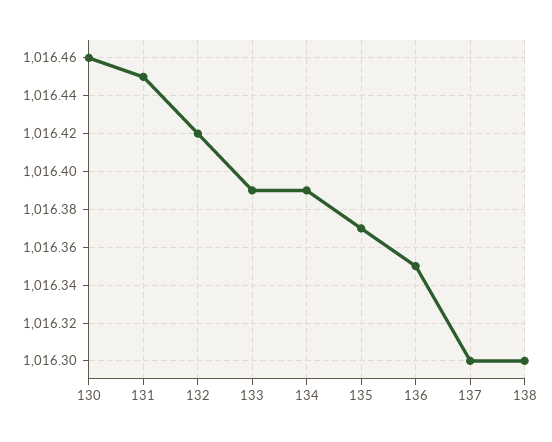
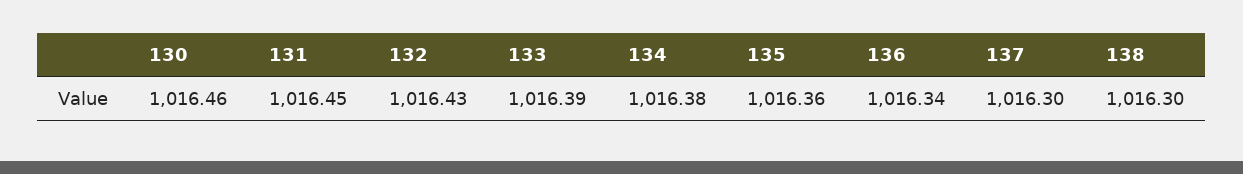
  {
    "130": 1016.46,
    "131": 1016.45,
-   "132": 1016.42,
+   "132": 1016.43,
    "133": 1016.39,
-   "134": 1016.39,
+   "134": 1016.38,
-   "135": 1016.37,
+   "135": 1016.36,
-   "136": 1016.35,
+   "136": 1016.34,
    "137": 1016.3,
    "138": 1016.3
  }

